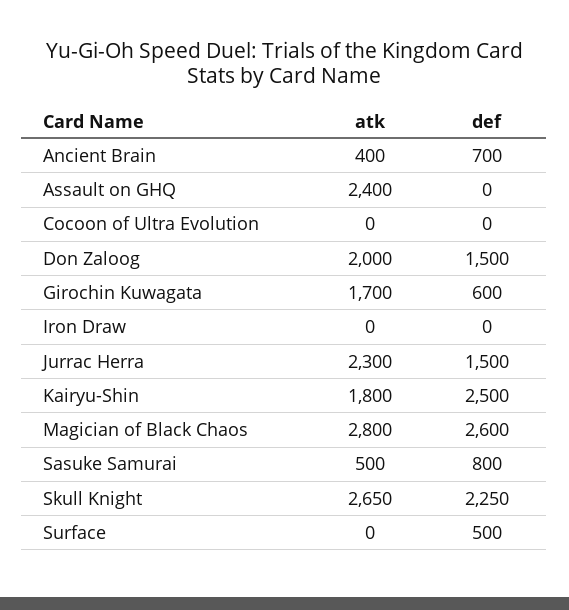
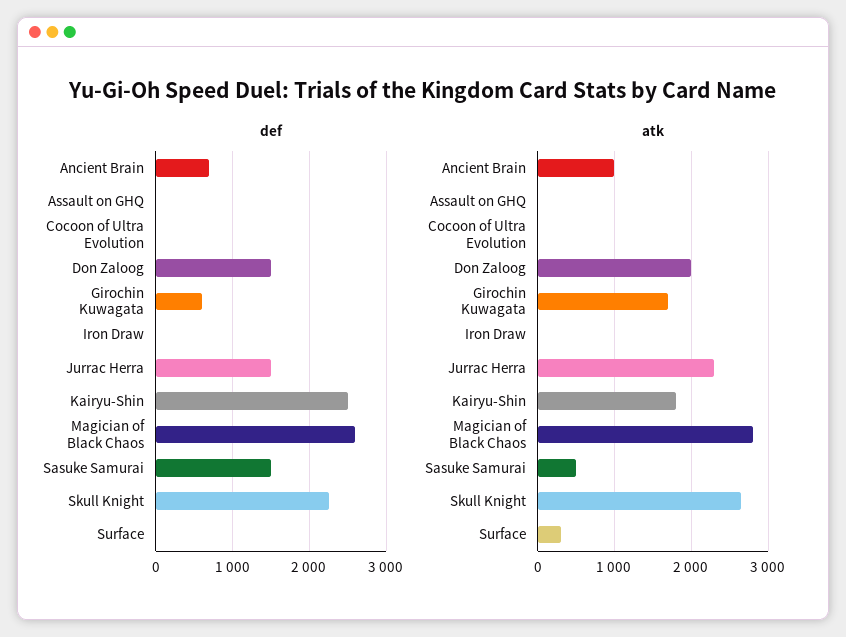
  {
    "atk": {
-     "Ancient Brain": 400,
+     "Ancient Brain": 1000,
-     "Assault on GHQ": 2400,
+     "Assault on GHQ": 0,
      "Cocoon of Ultra Evolution": 0,
      "Don Zaloog": 2000,
      "Girochin Kuwagata": 1700,
      "Iron Draw": 0,
      "Jurrac Herra": 2300,
      "Kairyu-Shin": 1800,
      "Magician of Black Chaos": 2800,
      "Sasuke Samurai": 500,
      "Skull Knight": 2650,
-     "Surface": 0
+     "Surface": 300
    },
    "def": {
      "Ancient Brain": 700,
      "Assault on GHQ": 0,
      "Cocoon of Ultra Evolution": 0,
      "Don Zaloog": 1500,
      "Girochin Kuwagata": 600,
      "Iron Draw": 0,
      "Jurrac Herra": 1500,
      "Kairyu-Shin": 2500,
      "Magician of Black Chaos": 2600,
-     "Sasuke Samurai": 800,
+     "Sasuke Samurai": 1500,
      "Skull Knight": 2250,
-     "Surface": 500
+     "Surface": 0
    }
  }

